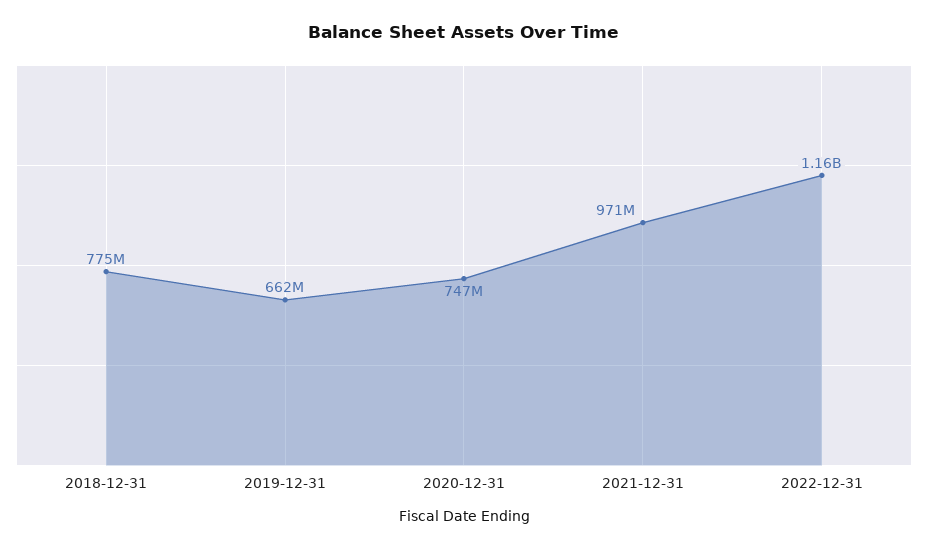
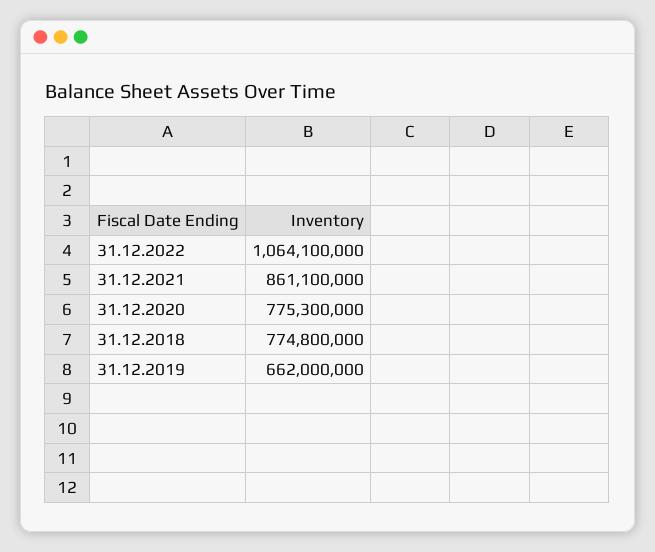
  {
    "2018-12-31": 774800000,
    "2019-12-31": 662000000,
-   "2020-12-31": 747000000,
+   "2020-12-31": 775300000,
-   "2021-12-31": 971000000,
+   "2021-12-31": 861100000,
-   "2022-12-31": 1160000000
+   "2022-12-31": 1064100000
  }

